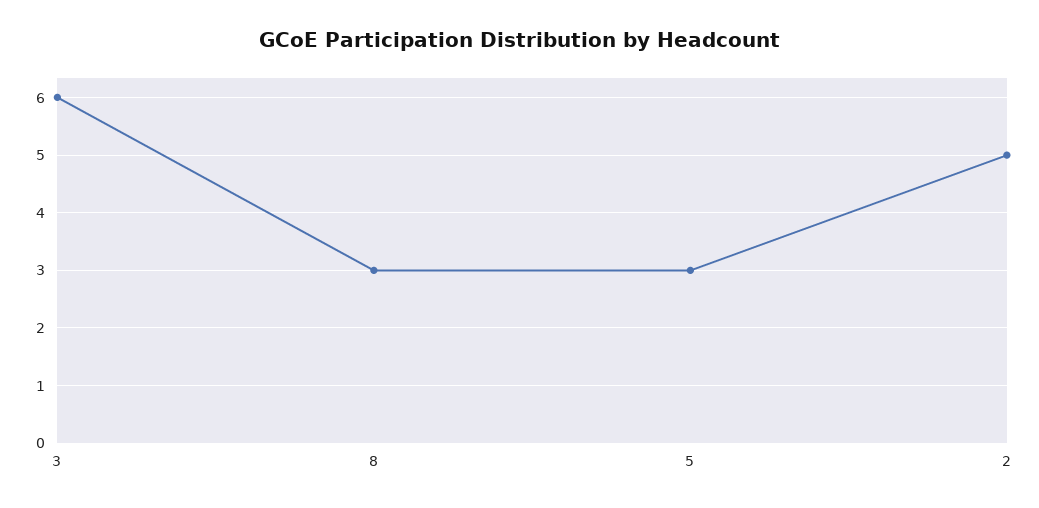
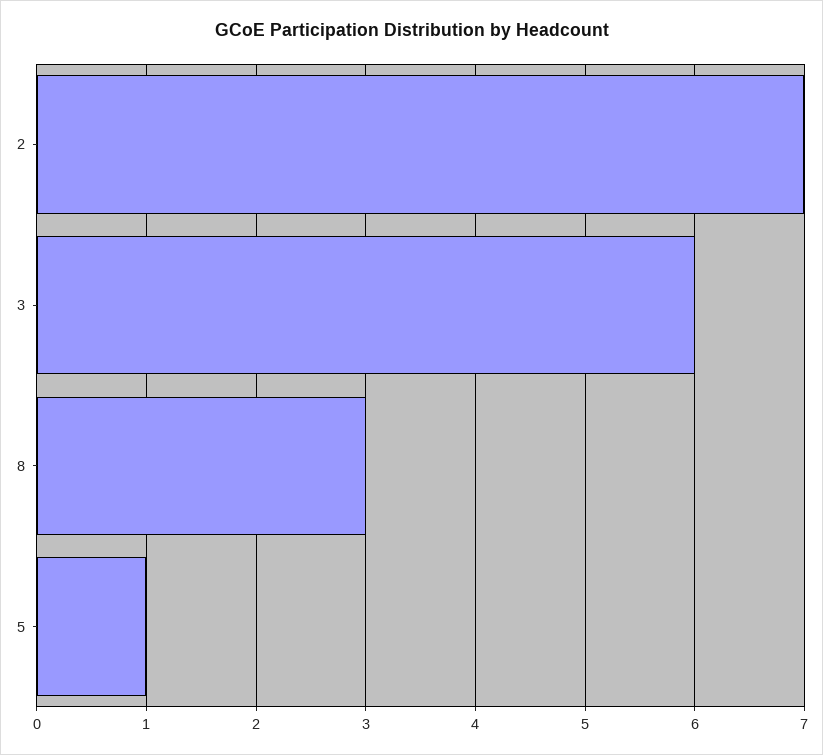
  {
    "3": 6,
    "8": 3,
-   "5": 3,
+   "5": 1,
-   "2": 5
+   "2": 7
  }

